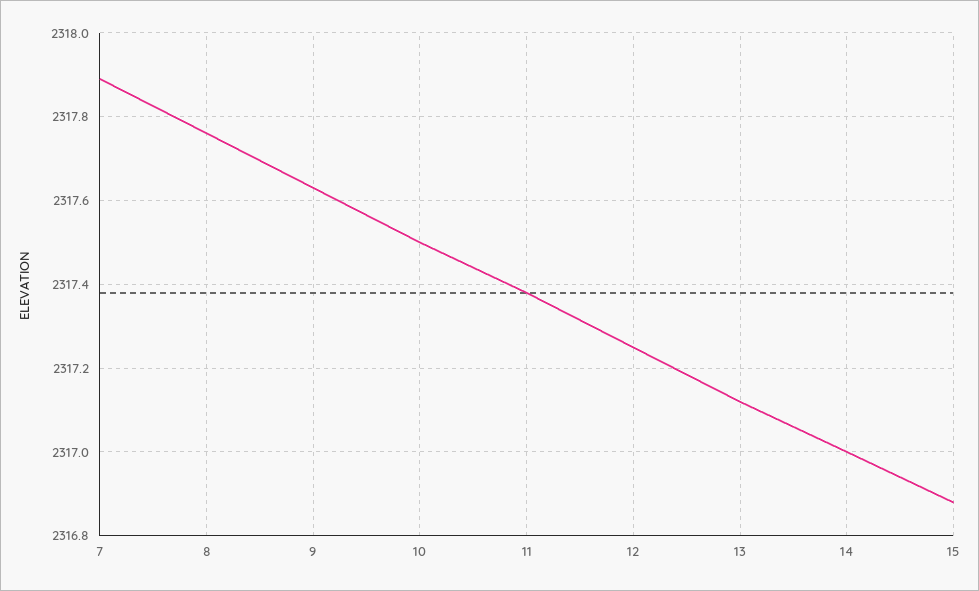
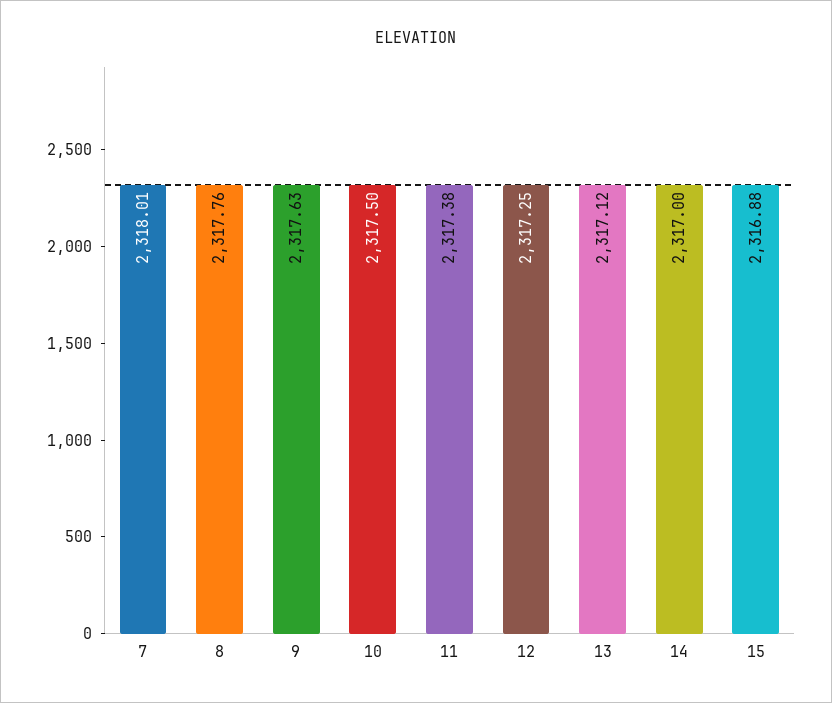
  {
-   "7": 2317.9,
+   "7": 2318.01,
    "8": 2317.76,
    "9": 2317.63,
    "10": 2317.5,
    "11": 2317.38,
    "12": 2317.25,
    "13": 2317.12,
    "14": 2317,
    "15": 2316.88
  }

